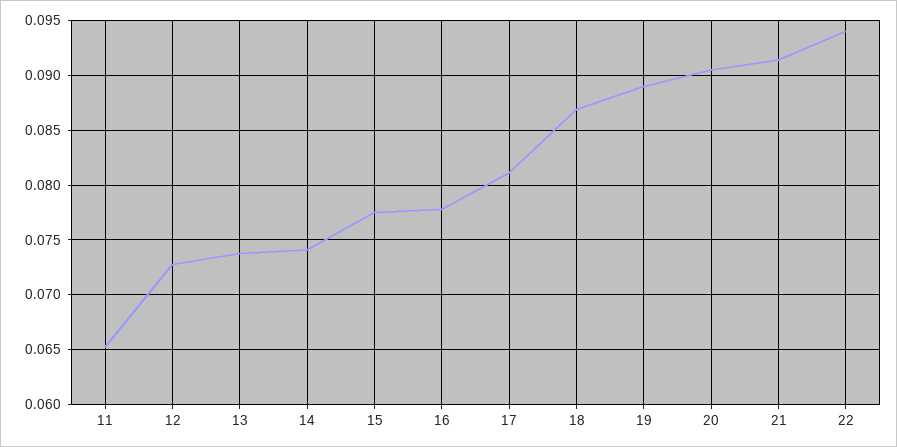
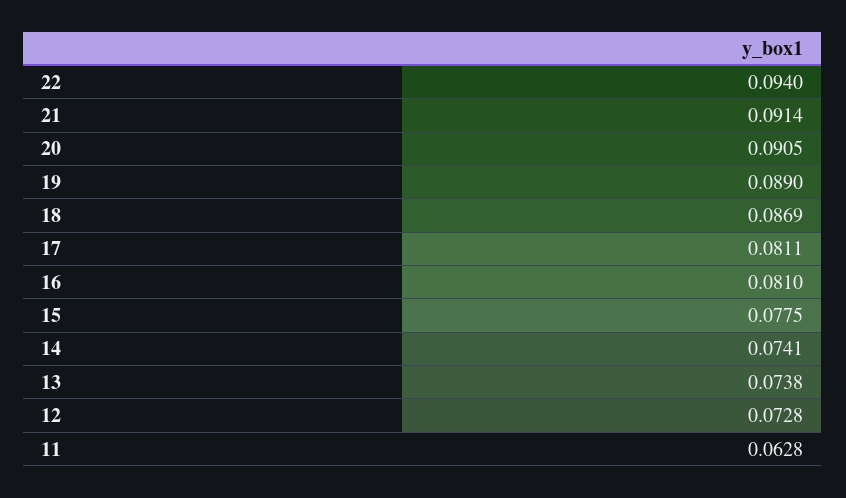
  {
-   "11": 0.065,
+   "11": 0.0628,
    "12": 0.0728,
    "13": 0.0738,
    "14": 0.0741,
    "15": 0.0775,
-   "16": 0.078,
+   "16": 0.081,
    "17": 0.0811,
    "18": 0.0869,
    "19": 0.089,
    "20": 0.0905,
    "21": 0.0914,
    "22": 0.094
  }

